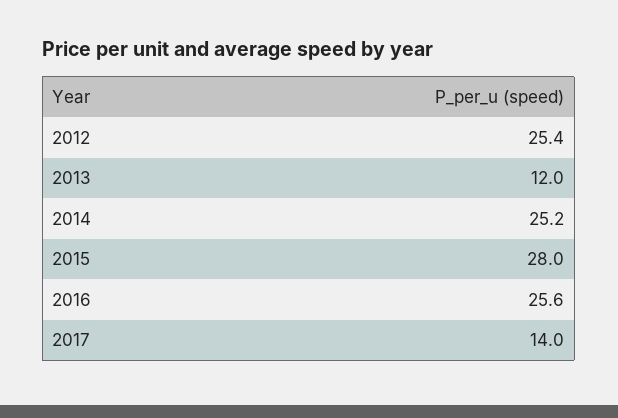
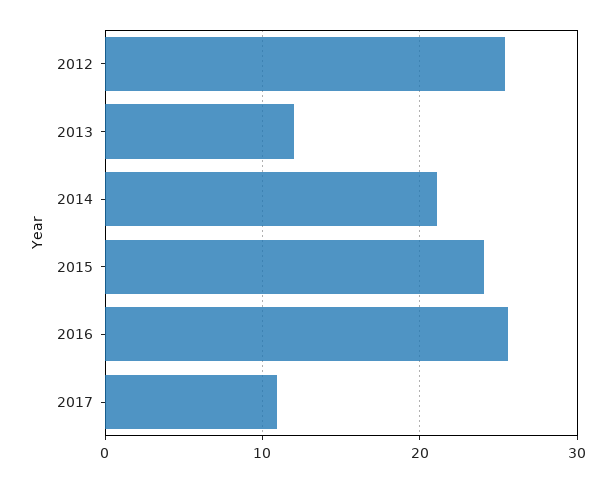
  {
    "2012": 25.4,
    "2013": 12,
-   "2014": 25.2,
+   "2014": 21,
-   "2015": 28,
+   "2015": 24,
    "2016": 25.6,
-   "2017": 14
+   "2017": 11
  }

